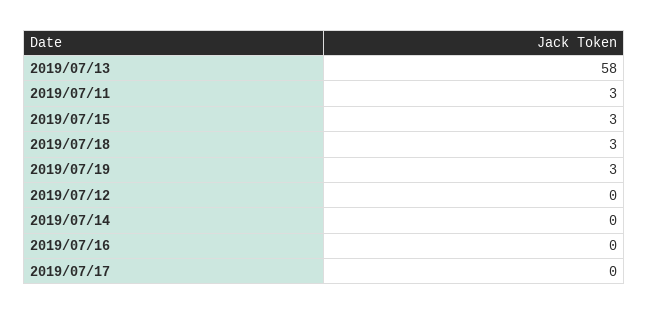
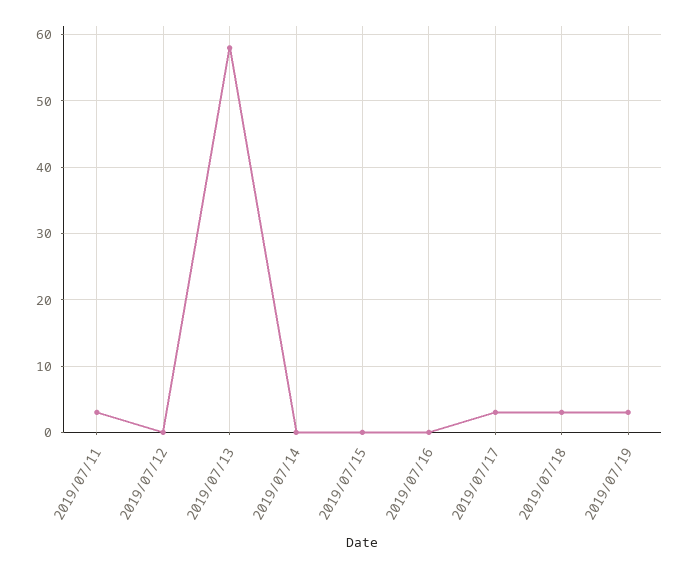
  {
    "2019/07/13": 58,
    "2019/07/11": 3,
-   "2019/07/15": 3,
+   "2019/07/15": 0,
    "2019/07/18": 3,
    "2019/07/19": 3,
    "2019/07/12": 0,
    "2019/07/14": 0,
    "2019/07/16": 0,
-   "2019/07/17": 0
+   "2019/07/17": 3
  }

